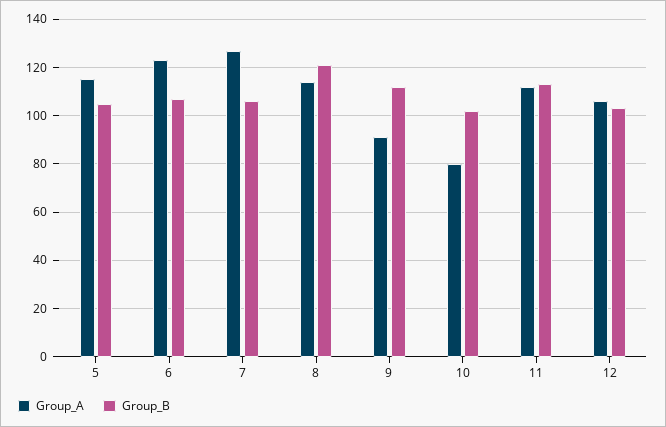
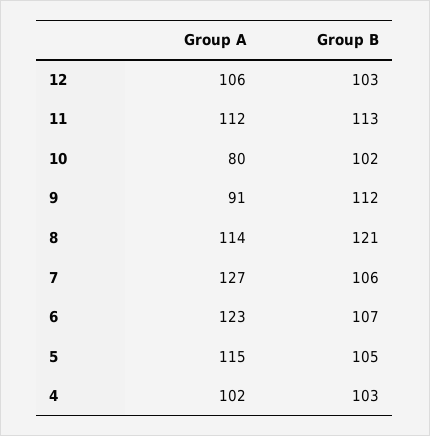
  {
    "Group_A": {
      "5": 115,
      "6": 123,
      "7": 127,
      "8": 114,
      "9": 91,
      "10": 80,
      "11": 112,
-     "12": 106
+     "12": 106,
+     "4": 102
    },
    "Group_B": {
      "5": 105,
      "6": 107,
      "7": 106,
      "8": 121,
      "9": 112,
      "10": 102,
      "11": 113,
-     "12": 103
+     "12": 103,
+     "4": 103
    }
  }

